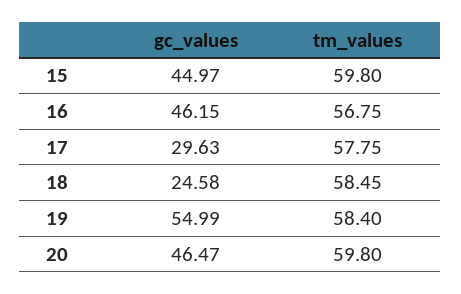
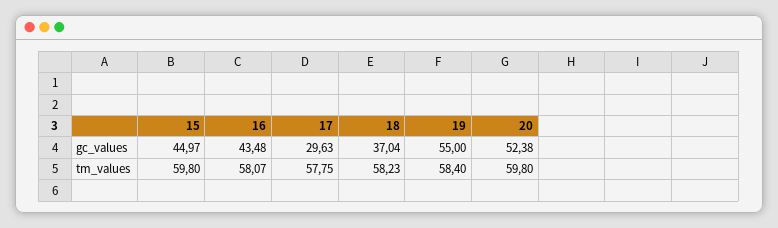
  {
    "gc_values": {
      "15": 44.97,
-     "16": 46.15,
+     "16": 43.48,
      "17": 29.63,
-     "18": 24.58,
+     "18": 37.04,
-     "19": 54.99,
+     "19": 55,
-     "20": 46.47
+     "20": 52.38
    },
    "tm_values": {
      "15": 59.8,
-     "16": 56.75,
+     "16": 58.07,
      "17": 57.75,
-     "18": 58.45,
+     "18": 58.23,
      "19": 58.4,
      "20": 59.8
    }
  }

